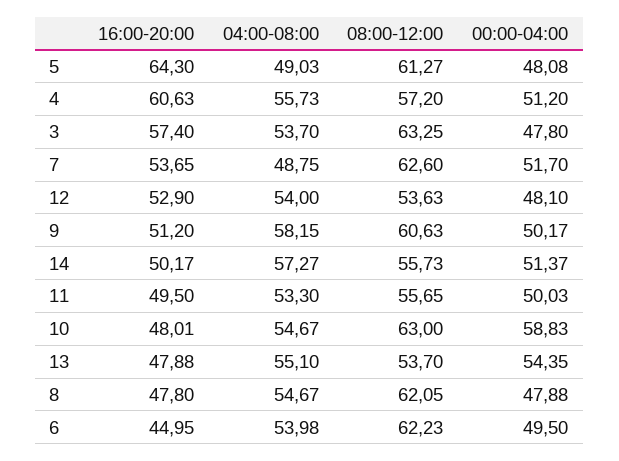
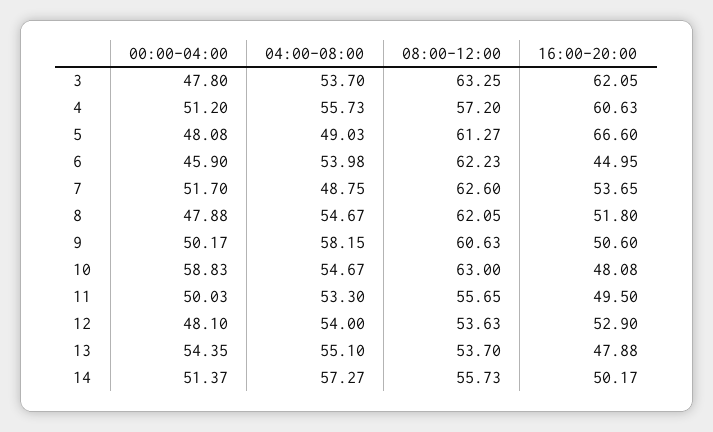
  {
    "16:00-20:00": {
-     "5": 64.3,
+     "5": 66.6,
      "4": 60.63,
-     "3": 57.4,
+     "3": 62.05,
      "7": 53.65,
      "12": 52.9,
-     "9": 51.2,
+     "9": 50.6,
      "14": 50.17,
      "11": 49.5,
-     "10": 48.01,
+     "10": 48.08,
      "13": 47.88,
-     "8": 47.8,
+     "8": 51.8,
      "6": 44.95
    },
    "04:00-08:00": {
      "5": 49.03,
      "4": 55.73,
      "3": 53.7,
      "7": 48.75,
      "12": 54,
      "9": 58.15,
      "14": 57.27,
      "11": 53.3,
      "10": 54.67,
      "13": 55.1,
      "8": 54.67,
      "6": 53.98
    },
    "08:00-12:00": {
      "5": 61.27,
      "4": 57.2,
      "3": 63.25,
      "7": 62.6,
      "12": 53.63,
      "9": 60.63,
      "14": 55.73,
      "11": 55.65,
      "10": 63,
      "13": 53.7,
      "8": 62.05,
      "6": 62.23
    },
    "00:00-04:00": {
      "5": 48.08,
      "4": 51.2,
      "3": 47.8,
      "7": 51.7,
      "12": 48.1,
      "9": 50.17,
      "14": 51.37,
      "11": 50.03,
      "10": 58.83,
      "13": 54.35,
      "8": 47.88,
-     "6": 49.5
+     "6": 45.9
    }
  }

